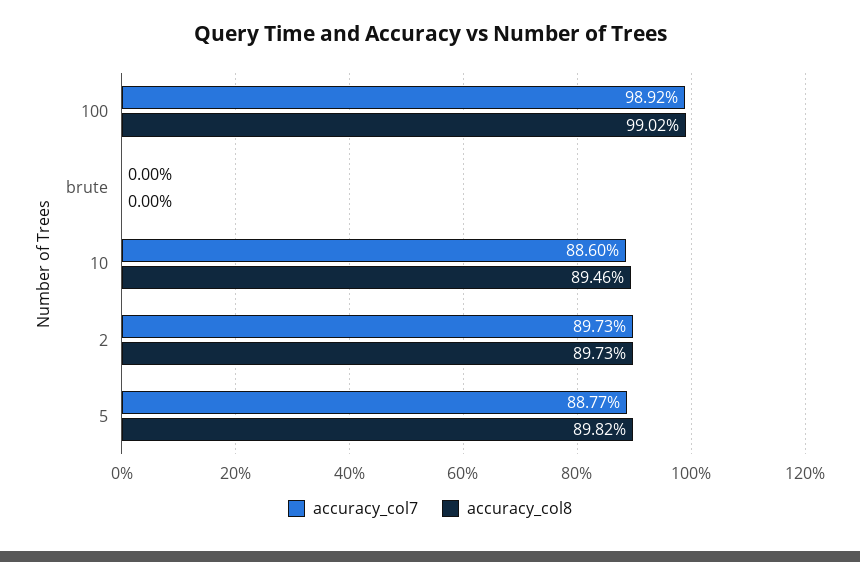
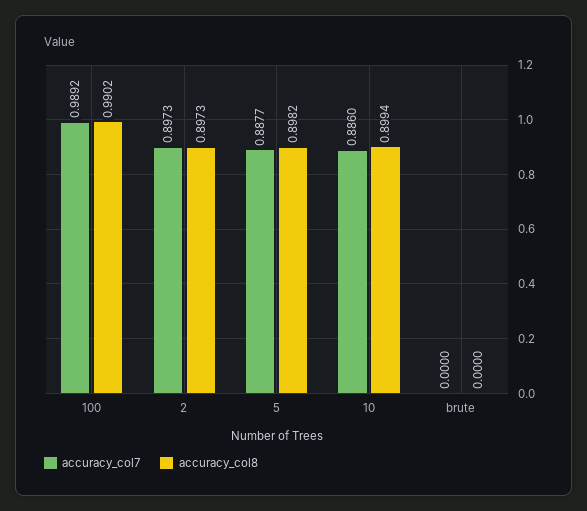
  {
    "accuracy_col7": {
      "100": 0.9892,
      "brute": 0,
      "10": 0.886,
      "2": 0.8973,
      "5": 0.8877
    },
    "accuracy_col8": {
      "100": 0.9902,
      "brute": 0,
-     "10": 0.8946,
+     "10": 0.8994,
      "2": 0.8973,
      "5": 0.8982
    }
  }

